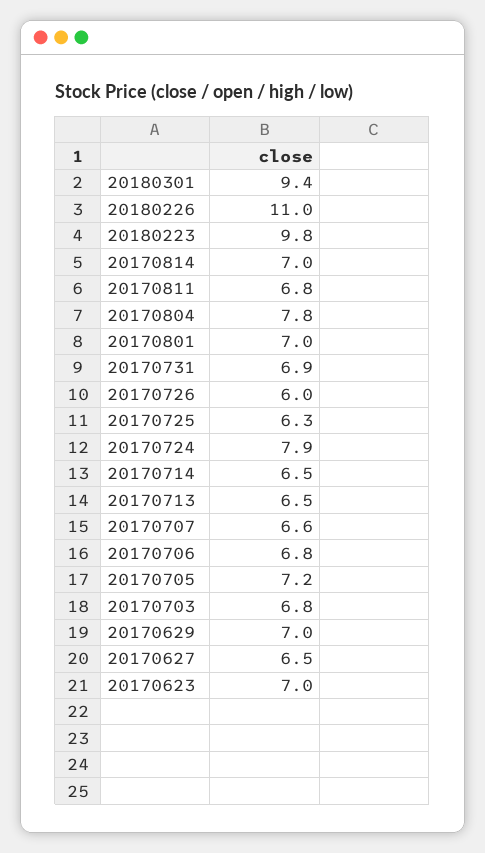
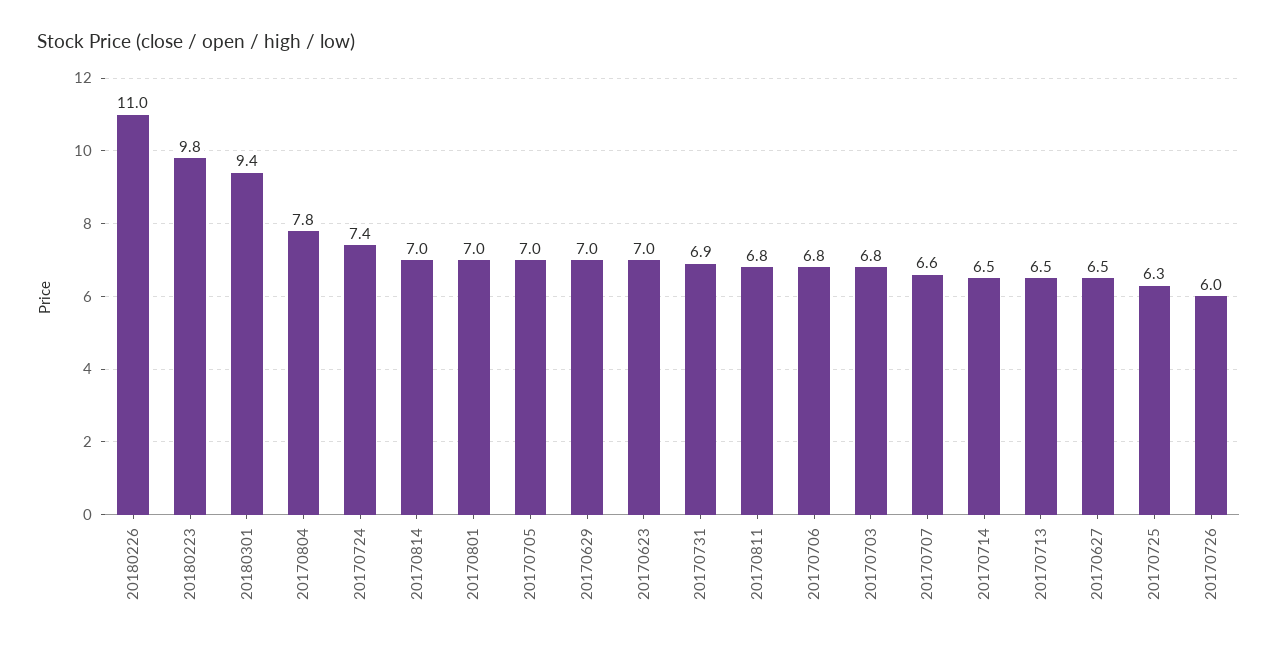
  {
    "20180301": 9.4,
    "20180226": 11,
    "20180223": 9.8,
    "20170814": 7,
    "20170811": 6.8,
    "20170804": 7.8,
    "20170801": 7,
    "20170731": 6.9,
    "20170726": 6,
    "20170725": 6.3,
-   "20170724": 7.9,
+   "20170724": 7.4,
    "20170714": 6.5,
    "20170713": 6.5,
    "20170707": 6.6,
    "20170706": 6.8,
-   "20170705": 7.2,
+   "20170705": 7,
    "20170703": 6.8,
    "20170629": 7,
    "20170627": 6.5,
    "20170623": 7
  }

